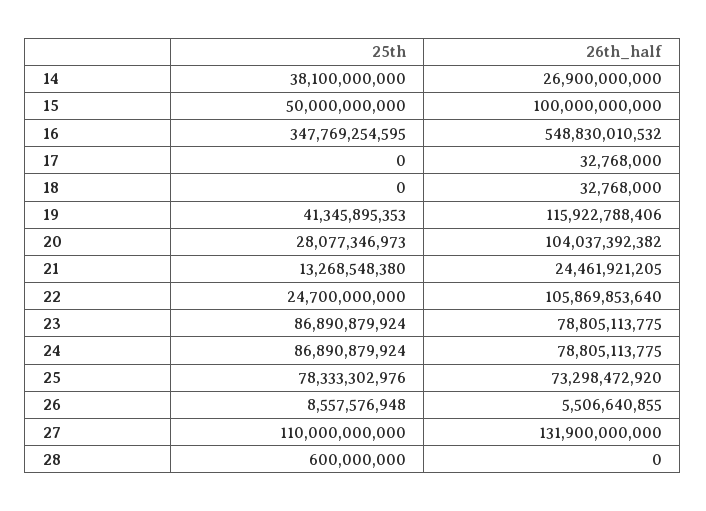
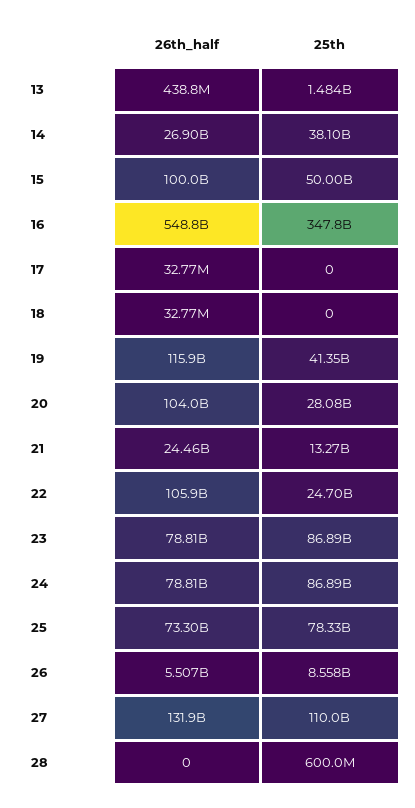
  {
    "25th": {
      "14": 38100000000,
      "15": 50000000000,
      "16": 347769254595,
      "17": 0,
      "18": 0,
      "19": 41345895353,
      "20": 28077346973,
      "21": 13268548380,
      "22": 24700000000,
      "23": 86890879924,
      "24": 86890879924,
      "25": 78333302976,
      "26": 8557576948,
      "27": 110000000000,
-     "28": 600000000
+     "28": 600000000,
+     "13": 1484000000
    },
    "26th_half": {
      "14": 26900000000,
      "15": 100000000000,
      "16": 548830010532,
      "17": 32768000,
      "18": 32768000,
      "19": 115922788406,
      "20": 104037392382,
      "21": 24461921205,
      "22": 105869853640,
      "23": 78805113775,
      "24": 78805113775,
      "25": 73298472920,
      "26": 5506640855,
      "27": 131900000000,
-     "28": 0
+     "28": 0,
+     "13": 438800000
    }
  }

